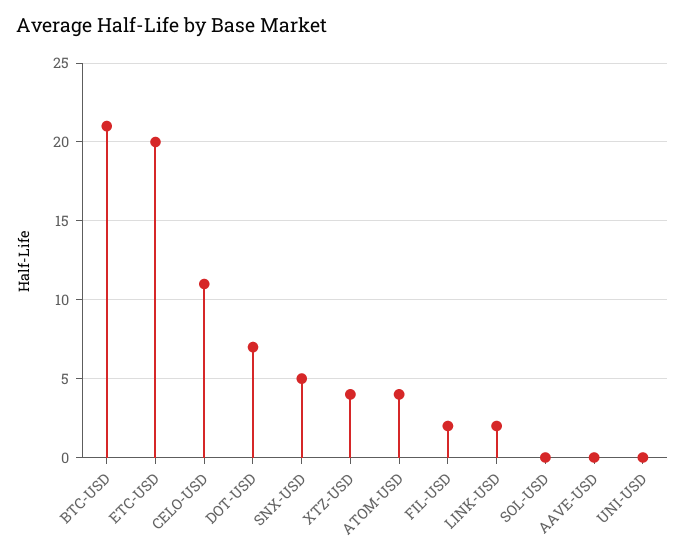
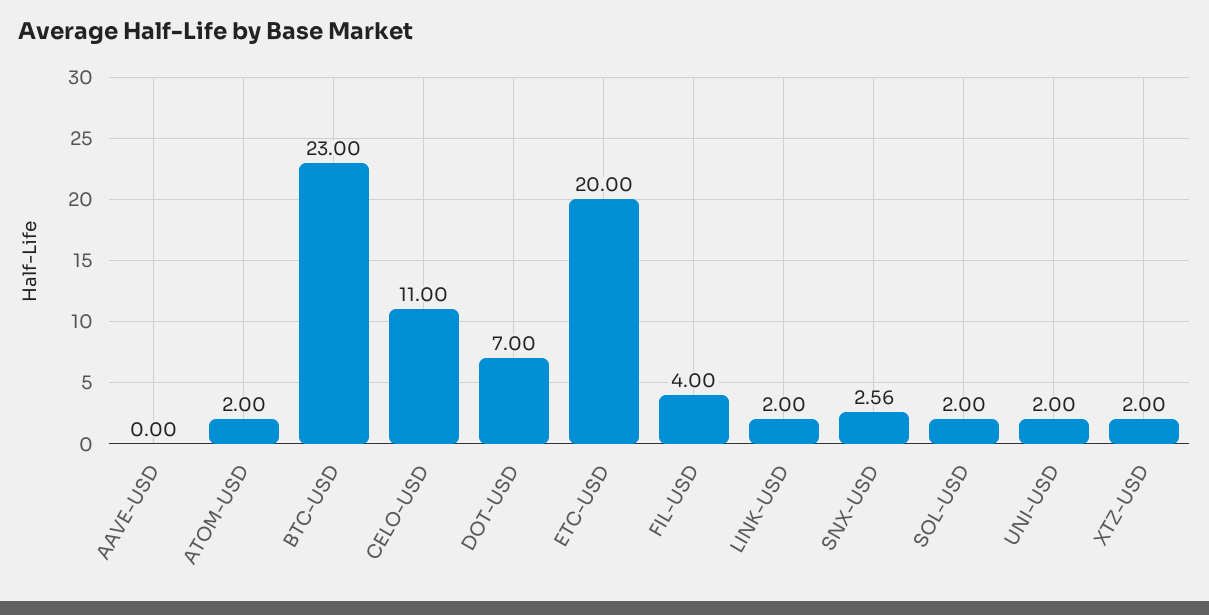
  {
-   "BTC-USD": 21,
+   "BTC-USD": 23,
    "ETC-USD": 20,
    "CELO-USD": 11,
    "DOT-USD": 7,
-   "SNX-USD": 5,
+   "SNX-USD": 2.56,
-   "XTZ-USD": 4,
+   "XTZ-USD": 2,
-   "ATOM-USD": 4,
+   "ATOM-USD": 2,
-   "FIL-USD": 2,
+   "FIL-USD": 4,
    "LINK-USD": 2,
-   "SOL-USD": 0,
+   "SOL-USD": 2,
    "AAVE-USD": 0,
-   "UNI-USD": 0
+   "UNI-USD": 2
  }

